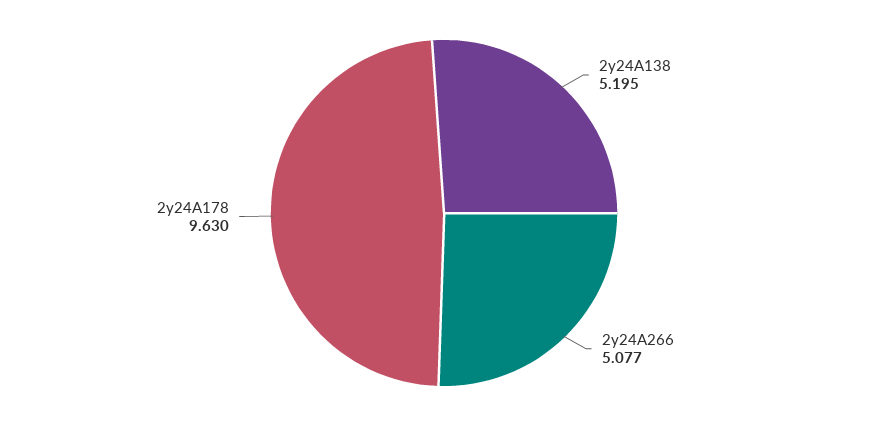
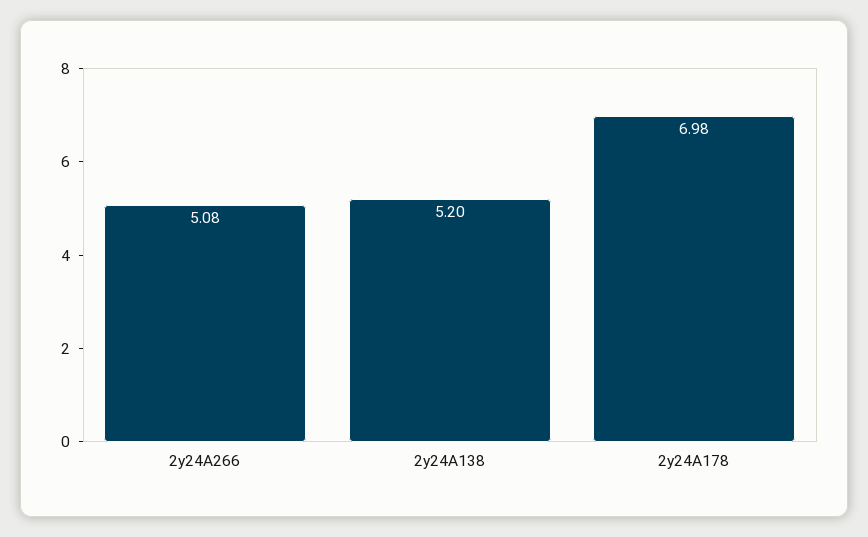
  {
    "2y24A138": 5.195,
    "2y24A266": 5.077,
-   "2y24A178": 9.63
+   "2y24A178": 6.98
  }

